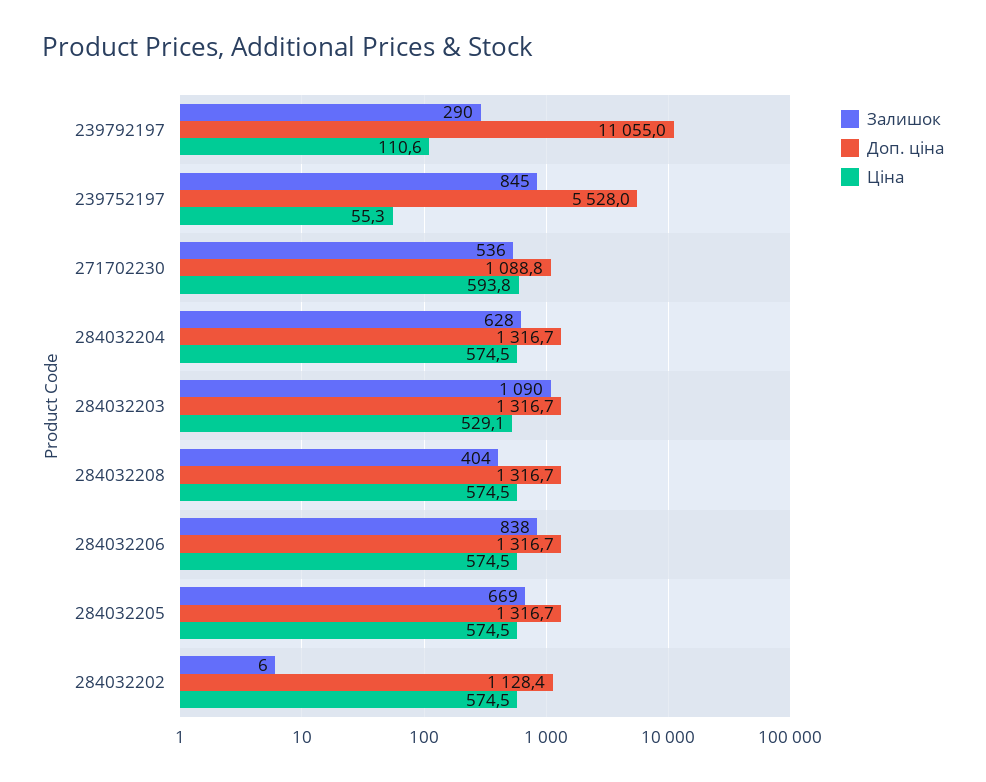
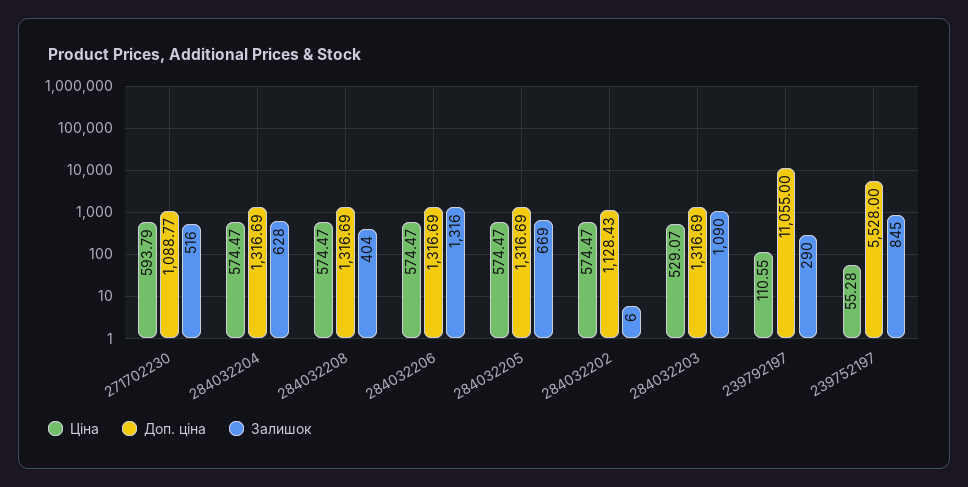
  {
    "Залишок": {
      "239792197": 290,
      "239752197": 845,
-     "271702230": 536,
+     "271702230": 516,
      "284032204": 628,
      "284032203": 1090,
      "284032208": 404,
-     "284032206": 838,
+     "284032206": 1316,
      "284032205": 669,
      "284032202": 6
    },
    "Доп. ціна": {
      "239792197": 11055,
      "239752197": 5528,
      "271702230": 1088.77,
      "284032204": 1316.69,
      "284032203": 1316.69,
      "284032208": 1316.69,
      "284032206": 1316.69,
      "284032205": 1316.69,
      "284032202": 1128.43
    },
    "Ціна": {
      "239792197": 110.55,
      "239752197": 55.28,
      "271702230": 593.79,
      "284032204": 574.47,
      "284032203": 529.07,
      "284032208": 574.47,
      "284032206": 574.47,
      "284032205": 574.47,
      "284032202": 574.47
    }
  }

